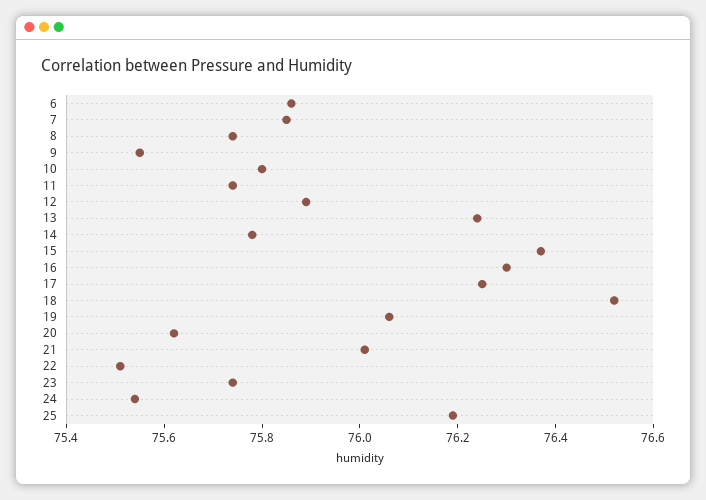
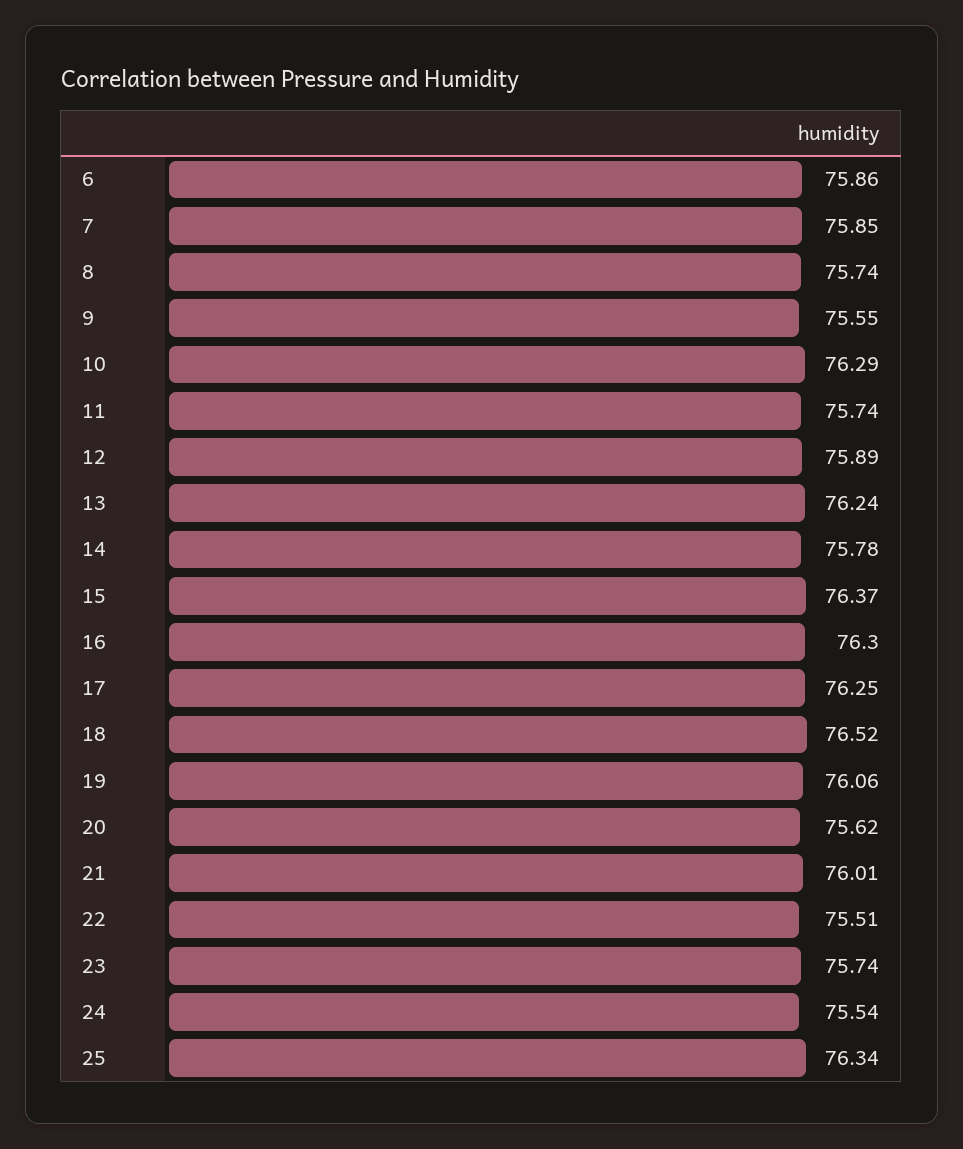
  {
    "6": 75.86,
    "7": 75.85,
    "8": 75.74,
    "9": 75.55,
-   "10": 75.8,
+   "10": 76.29,
    "11": 75.74,
    "12": 75.89,
    "13": 76.24,
    "14": 75.78,
    "15": 76.37,
    "16": 76.3,
    "17": 76.25,
    "18": 76.52,
    "19": 76.06,
    "20": 75.62,
    "21": 76.01,
    "22": 75.51,
    "23": 75.74,
    "24": 75.54,
-   "25": 76.2
+   "25": 76.34
  }

